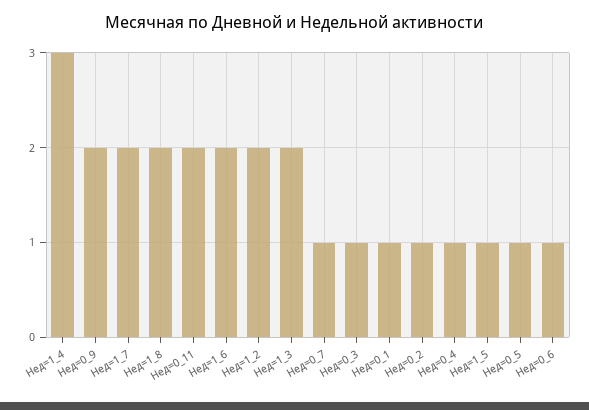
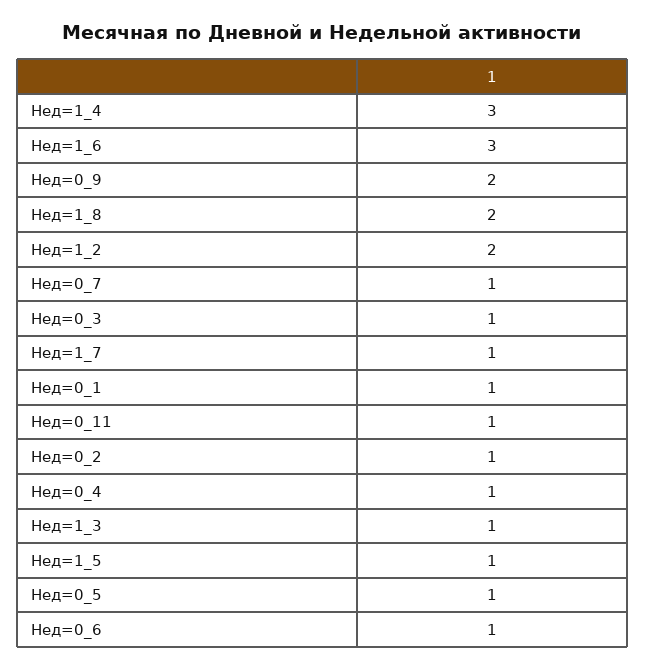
  {
    "Нед=1_4": 3,
    "Нед=0_9": 2,
-   "Нед=1_7": 2,
+   "Нед=1_7": 1,
    "Нед=1_8": 2,
-   "Нед=0_11": 2,
+   "Нед=0_11": 1,
-   "Нед=1_6": 2,
+   "Нед=1_6": 3,
    "Нед=1_2": 2,
-   "Нед=1_3": 2,
+   "Нед=1_3": 1,
    "Нед=0_7": 1,
    "Нед=0_3": 1,
    "Нед=0_1": 1,
    "Нед=0_2": 1,
    "Нед=0_4": 1,
    "Нед=1_5": 1,
    "Нед=0_5": 1,
    "Нед=0_6": 1
  }

